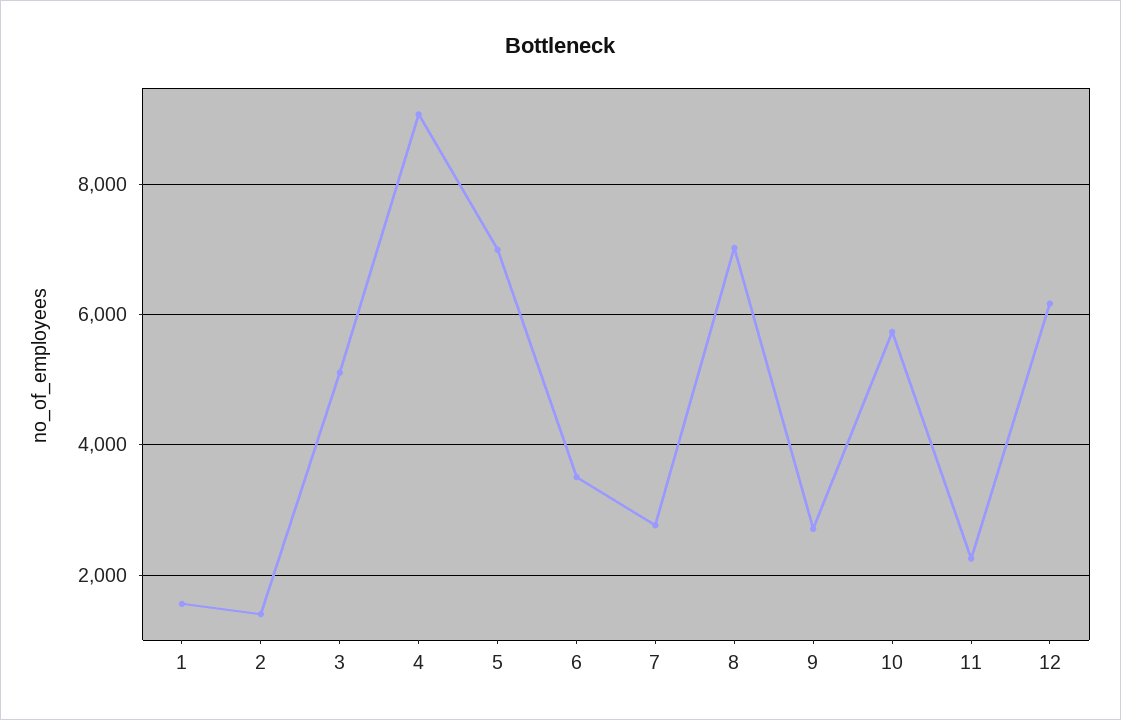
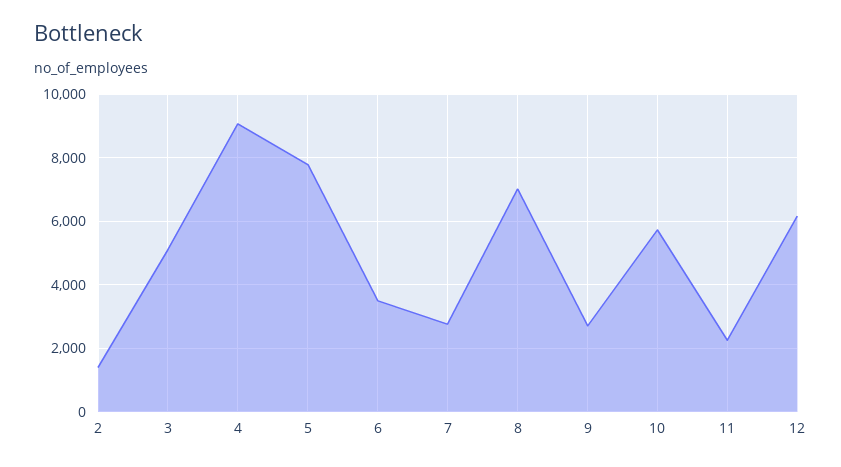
  {
-   "1": 1600,
    "2": 1400,
    "3": 5200,
    "4": 9000,
-   "5": 7000,
+   "5": 7800,
    "6": 3600,
    "7": 2800,
    "8": 7000,
    "9": 2800,
    "10": 5800,
    "11": 2200,
    "12": 6200
  }

